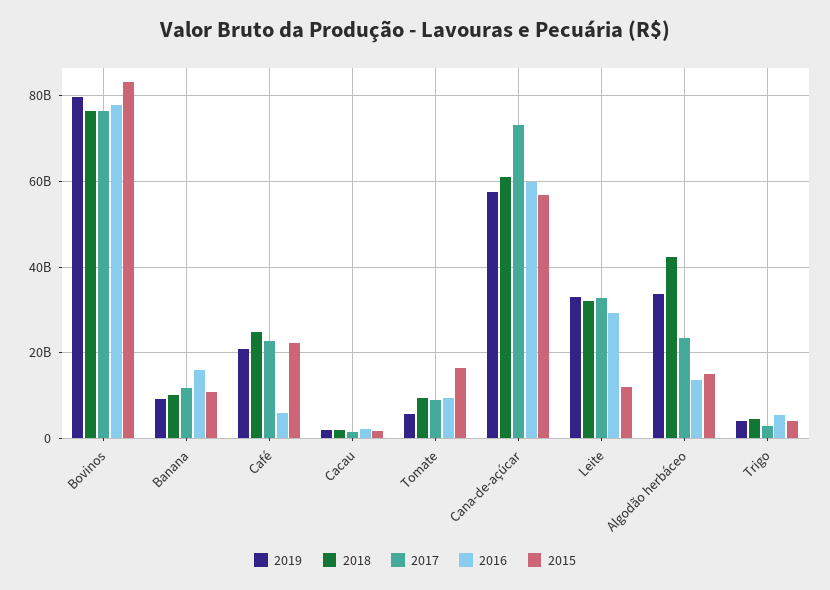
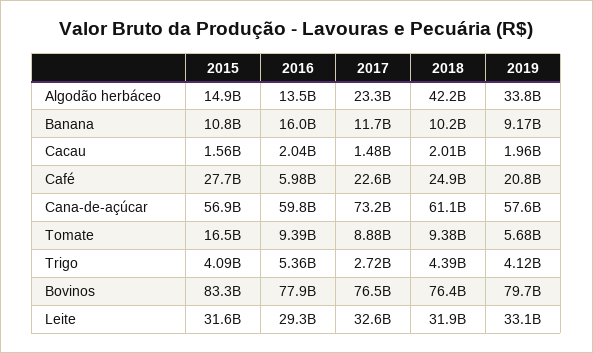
  {
    "2019": {
      "Bovinos": 79700000000,
      "Banana": 9170000000,
      "Café": 20800000000,
      "Cacau": 1960000000,
      "Tomate": 5680000000,
      "Cana-de-açúcar": 57600000000,
      "Leite": 33100000000,
      "Algodão herbáceo": 33800000000,
      "Trigo": 4120000000
    },
    "2018": {
      "Bovinos": 76400000000,
      "Banana": 10200000000,
      "Café": 24900000000,
      "Cacau": 2010000000,
      "Tomate": 9380000000,
      "Cana-de-açúcar": 61100000000,
      "Leite": 31900000000,
      "Algodão herbáceo": 42200000000,
      "Trigo": 4390000000
    },
    "2017": {
      "Bovinos": 76500000000,
      "Banana": 11700000000,
      "Café": 22600000000,
      "Cacau": 1480000000,
      "Tomate": 8880000000,
      "Cana-de-açúcar": 73200000000,
      "Leite": 32600000000,
      "Algodão herbáceo": 23300000000,
      "Trigo": 2720000000
    },
    "2016": {
      "Bovinos": 77900000000,
      "Banana": 16000000000,
      "Café": 5980000000,
      "Cacau": 2040000000,
      "Tomate": 9390000000,
      "Cana-de-açúcar": 59800000000,
      "Leite": 29300000000,
      "Algodão herbáceo": 13500000000,
      "Trigo": 5360000000
    },
    "2015": {
      "Bovinos": 83300000000,
      "Banana": 10800000000,
-     "Café": 22000000000,
+     "Café": 27700000000,
      "Cacau": 1560000000,
      "Tomate": 16500000000,
      "Cana-de-açúcar": 56900000000,
-     "Leite": 12000000000,
+     "Leite": 31600000000,
      "Algodão herbáceo": 14900000000,
      "Trigo": 4090000000
    }
  }

